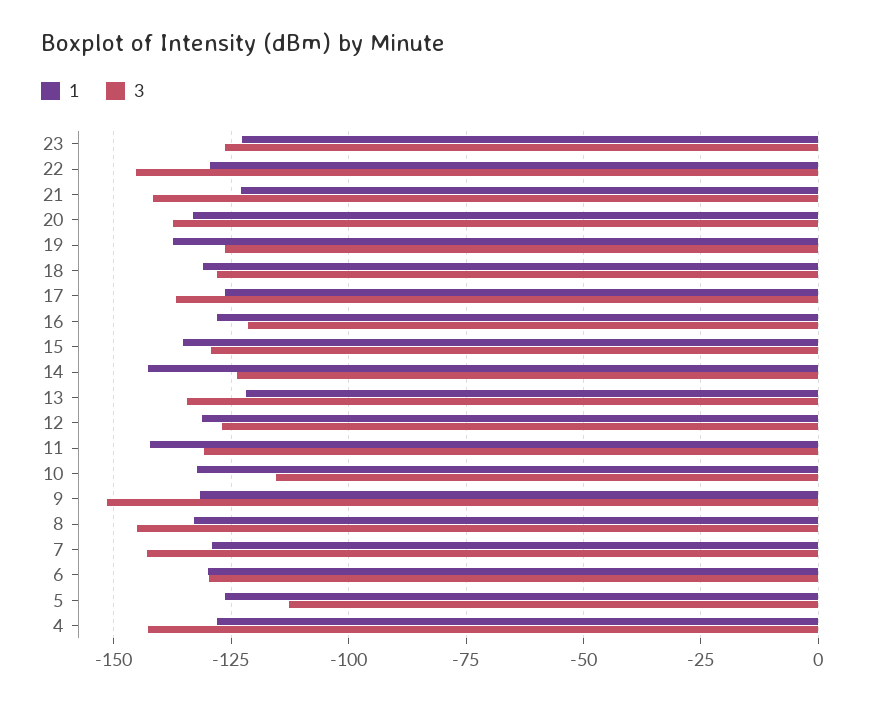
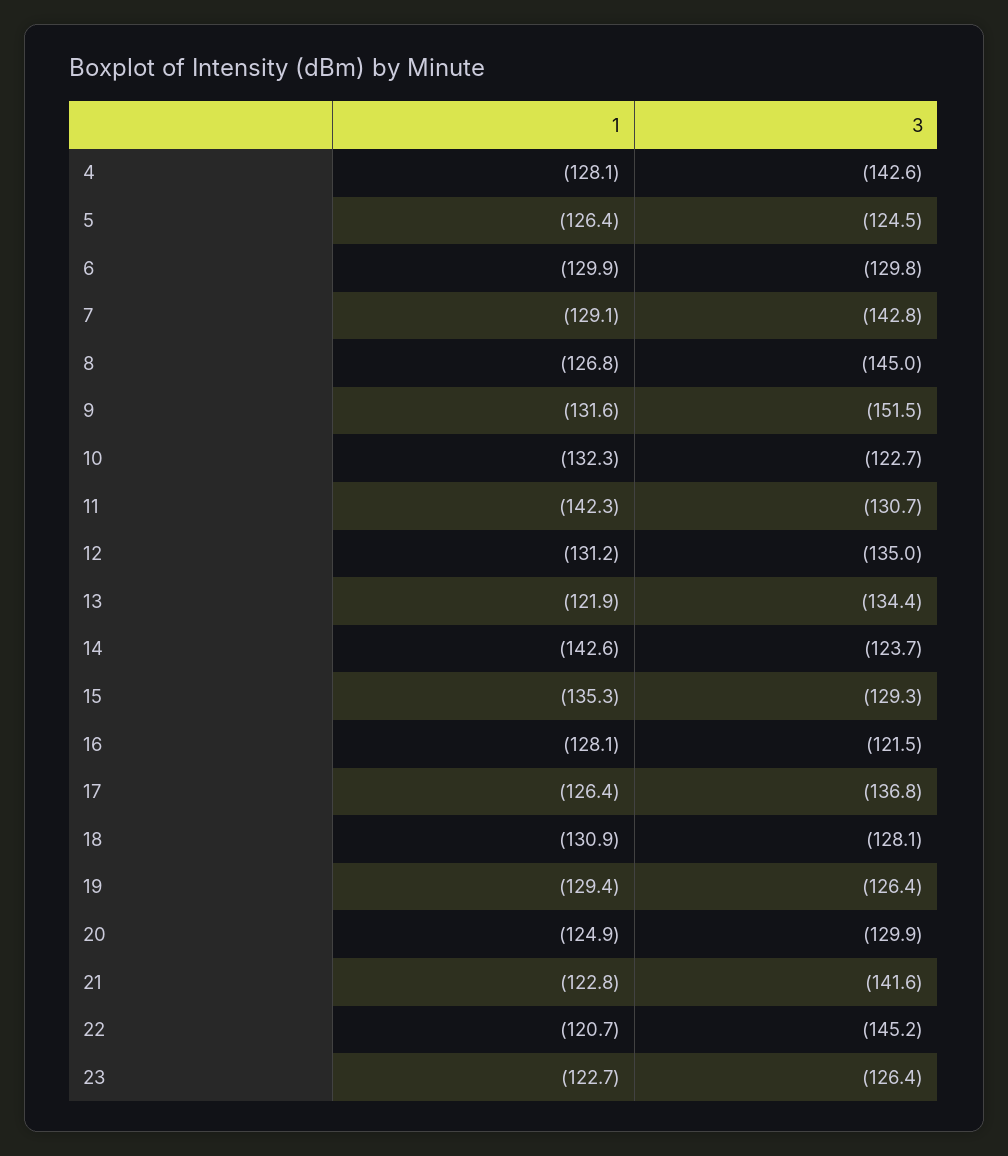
  {
    "1": {
      "23": -122.7,
-     "22": -130,
+     "22": -120.7,
      "21": -122.8,
-     "20": -132.5,
+     "20": -124.9,
-     "19": -137.5,
+     "19": -129.4,
      "18": -130.9,
      "17": -126.4,
      "16": -128.1,
      "15": -135.3,
      "14": -142.6,
      "13": -121.9,
      "12": -131.2,
      "11": -142.3,
      "10": -132.3,
      "9": -131.6,
-     "8": -132.5,
+     "8": -126.8,
      "7": -129.1,
      "6": -129.9,
      "5": -126.4,
      "4": -128.1
    },
    "3": {
      "23": -126.4,
      "22": -145.2,
      "21": -141.6,
-     "20": -137.5,
+     "20": -129.9,
      "19": -126.4,
      "18": -128.1,
      "17": -136.8,
      "16": -121.5,
      "15": -129.3,
      "14": -123.7,
      "13": -134.4,
-     "12": -127.5,
+     "12": -135,
      "11": -130.7,
-     "10": -115,
+     "10": -122.7,
      "9": -151.5,
      "8": -145,
      "7": -142.8,
      "6": -129.8,
-     "5": -112.5,
+     "5": -124.5,
      "4": -142.6
    }
  }

